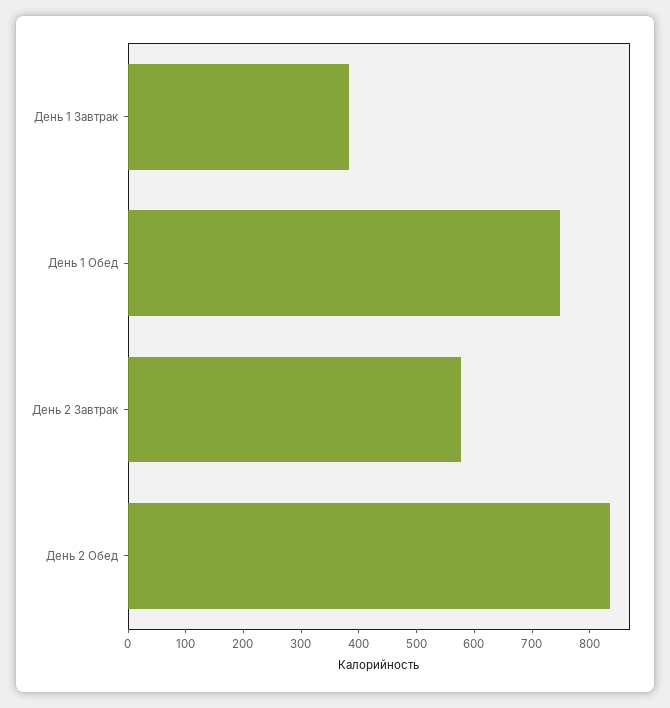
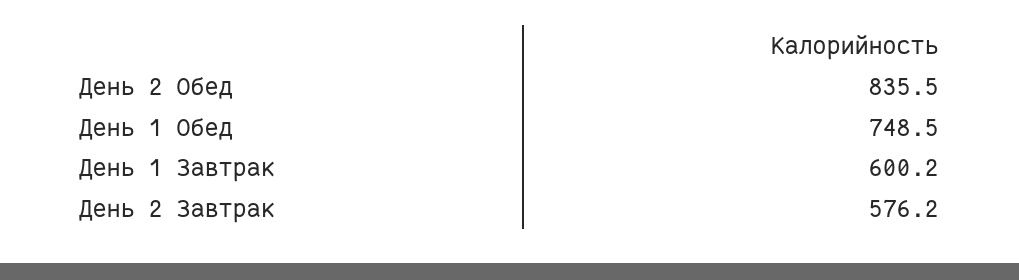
  {
-   "День 1 Завтрак": 380,
+   "День 1 Завтрак": 600.2,
    "День 1 Обед": 748.5,
    "День 2 Завтрак": 576.2,
    "День 2 Обед": 835.5
  }

